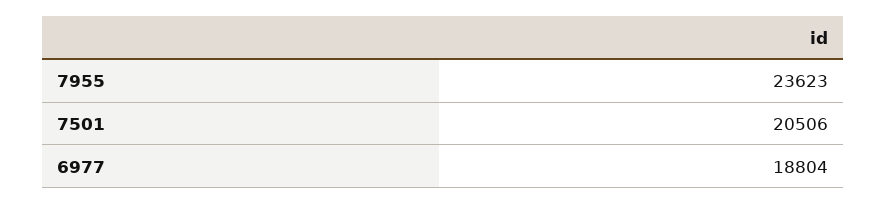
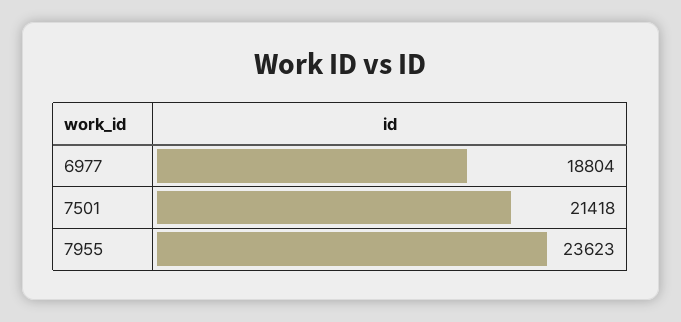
  {
    "7955": 23623,
-   "7501": 20506,
+   "7501": 21418,
    "6977": 18804
  }

